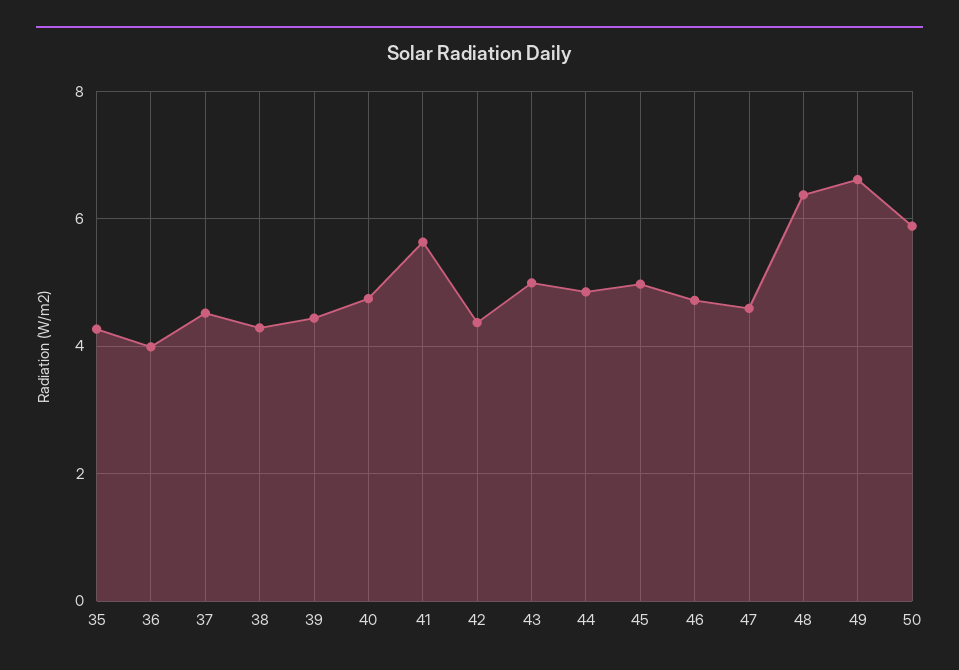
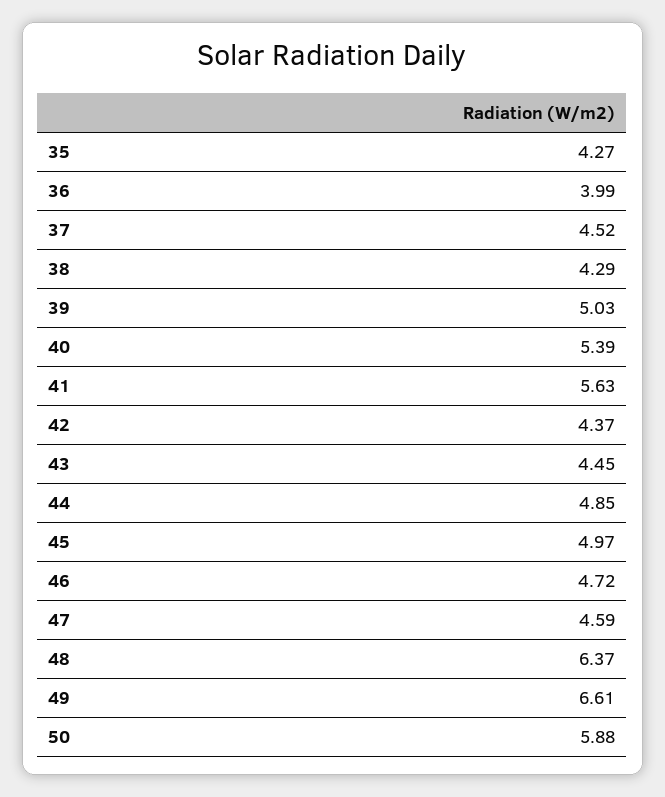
  {
    "35": 4.27,
    "36": 3.99,
    "37": 4.52,
    "38": 4.29,
-   "39": 4.4,
+   "39": 5.03,
-   "40": 4.8,
+   "40": 5.39,
    "41": 5.63,
    "42": 4.37,
-   "43": 5,
+   "43": 4.45,
    "44": 4.85,
    "45": 4.97,
    "46": 4.72,
    "47": 4.59,
    "48": 6.37,
    "49": 6.61,
    "50": 5.88
  }

